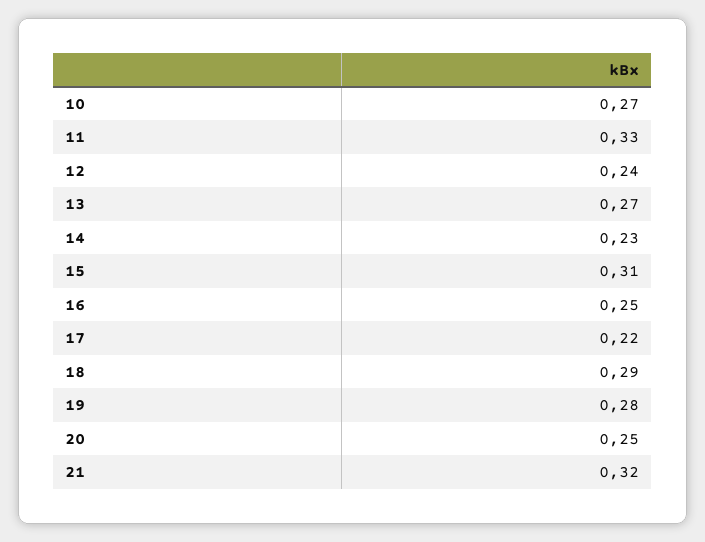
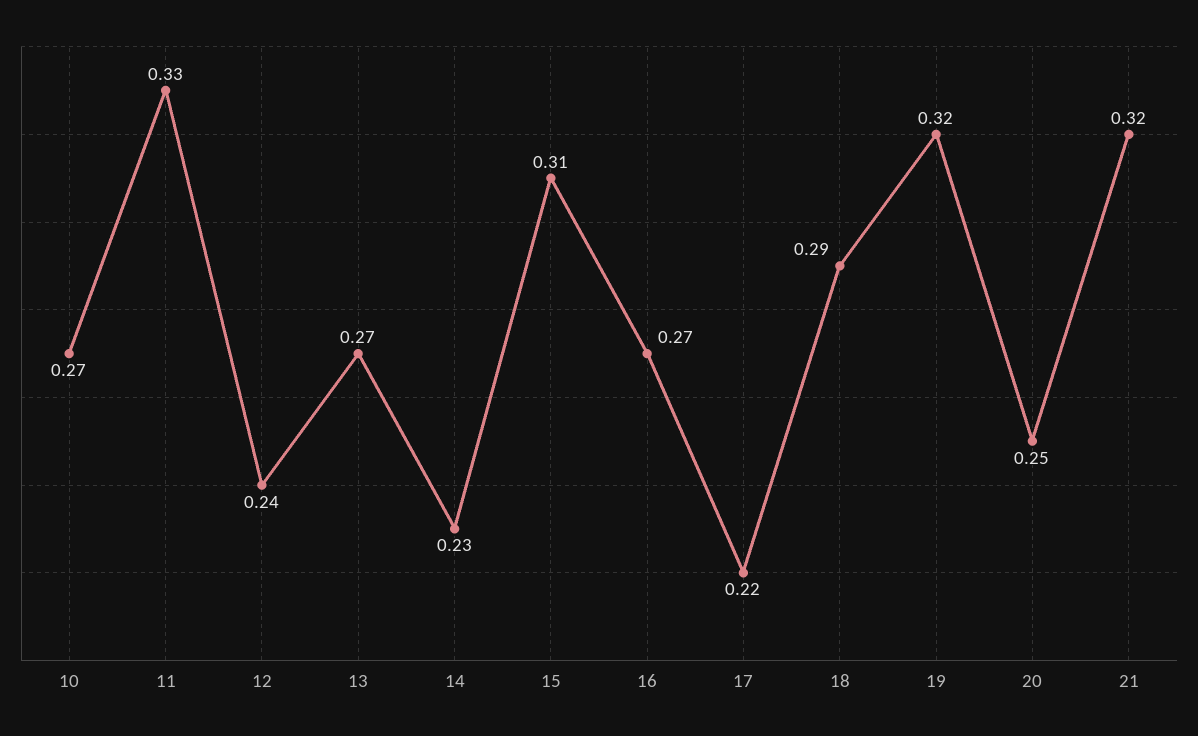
  {
    "10": 0.27,
    "11": 0.33,
    "12": 0.24,
    "13": 0.27,
    "14": 0.23,
    "15": 0.31,
-   "16": 0.25,
+   "16": 0.27,
    "17": 0.22,
    "18": 0.29,
-   "19": 0.28,
+   "19": 0.32,
    "20": 0.25,
    "21": 0.32
  }

